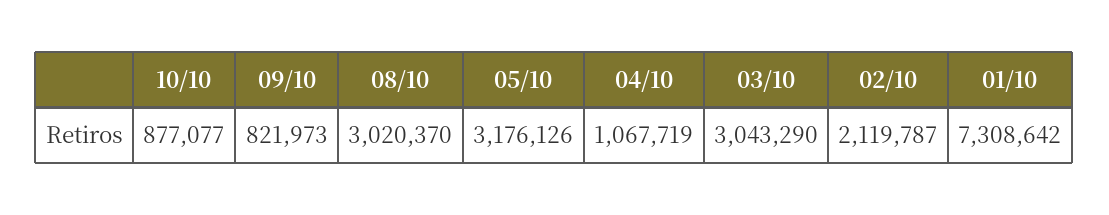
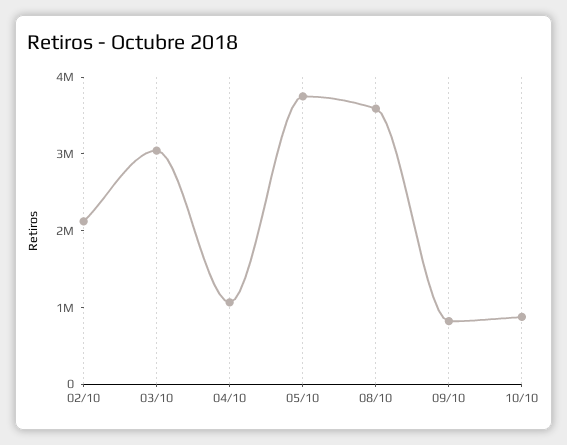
  {
    "10/10": 877077,
    "09/10": 821973,
-   "08/10": 3020370,
+   "08/10": 3600000,
-   "05/10": 3176126,
+   "05/10": 3800000,
    "04/10": 1067719,
    "03/10": 3043290,
-   "02/10": 2119787,
+   "02/10": 2119787
-   "01/10": 7308642
  }

